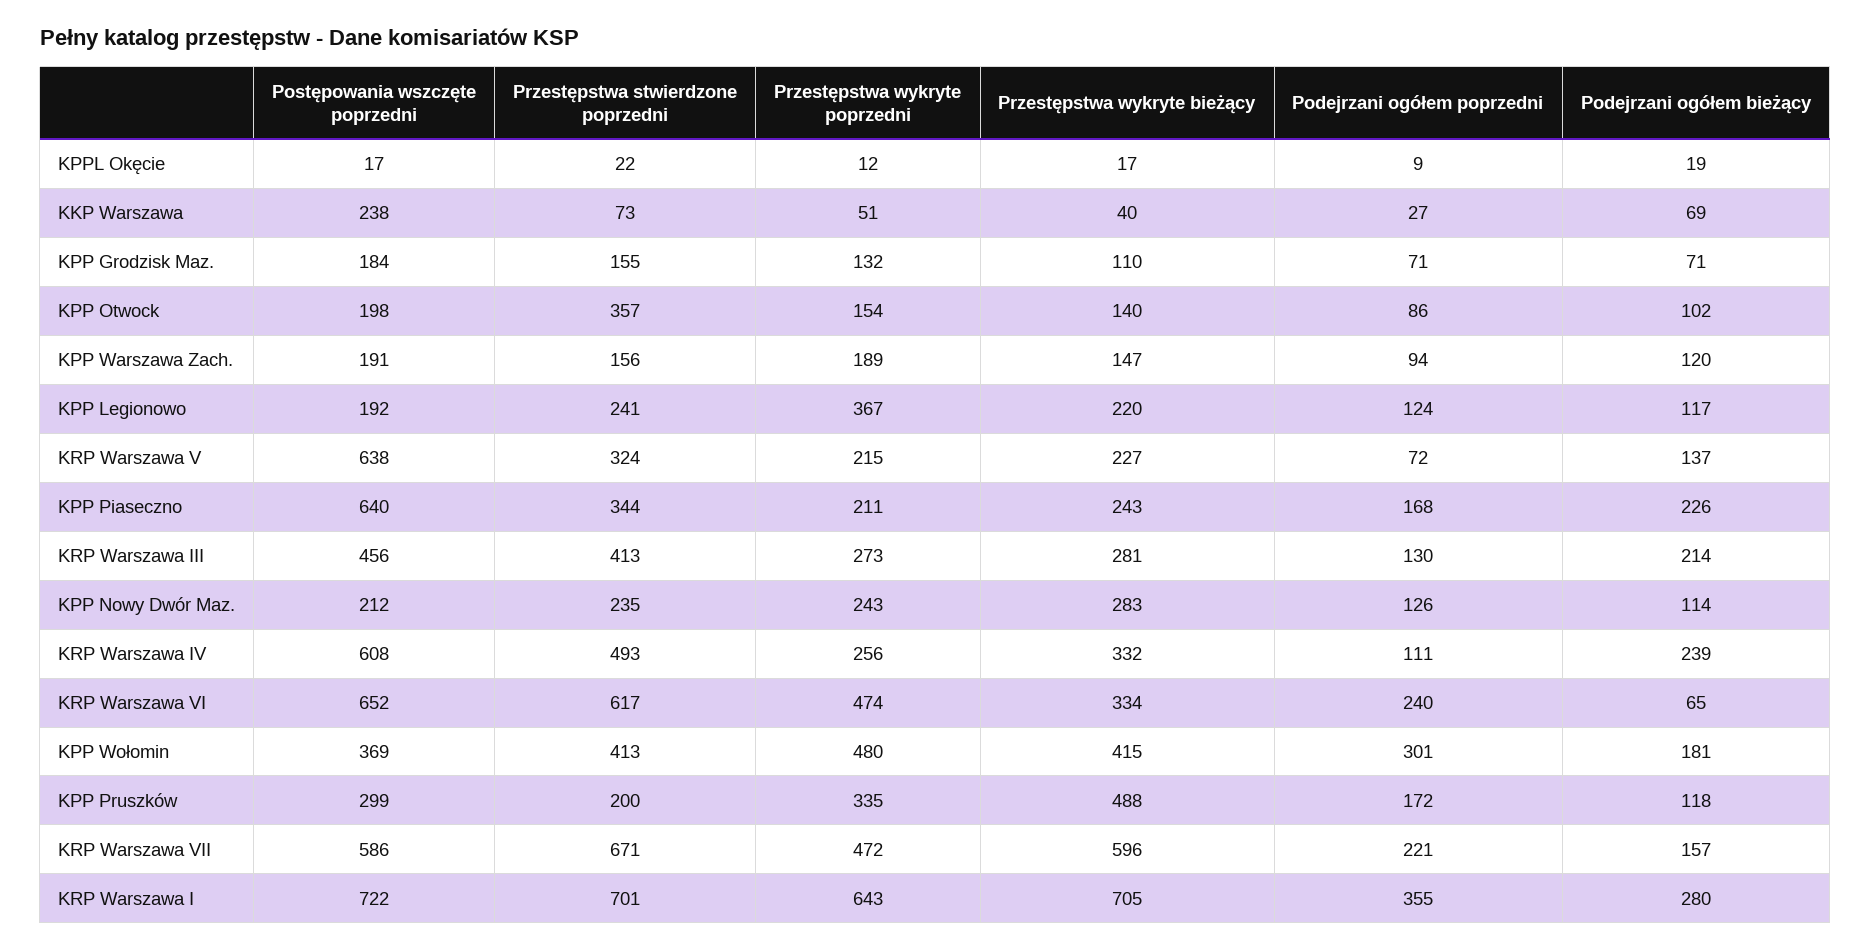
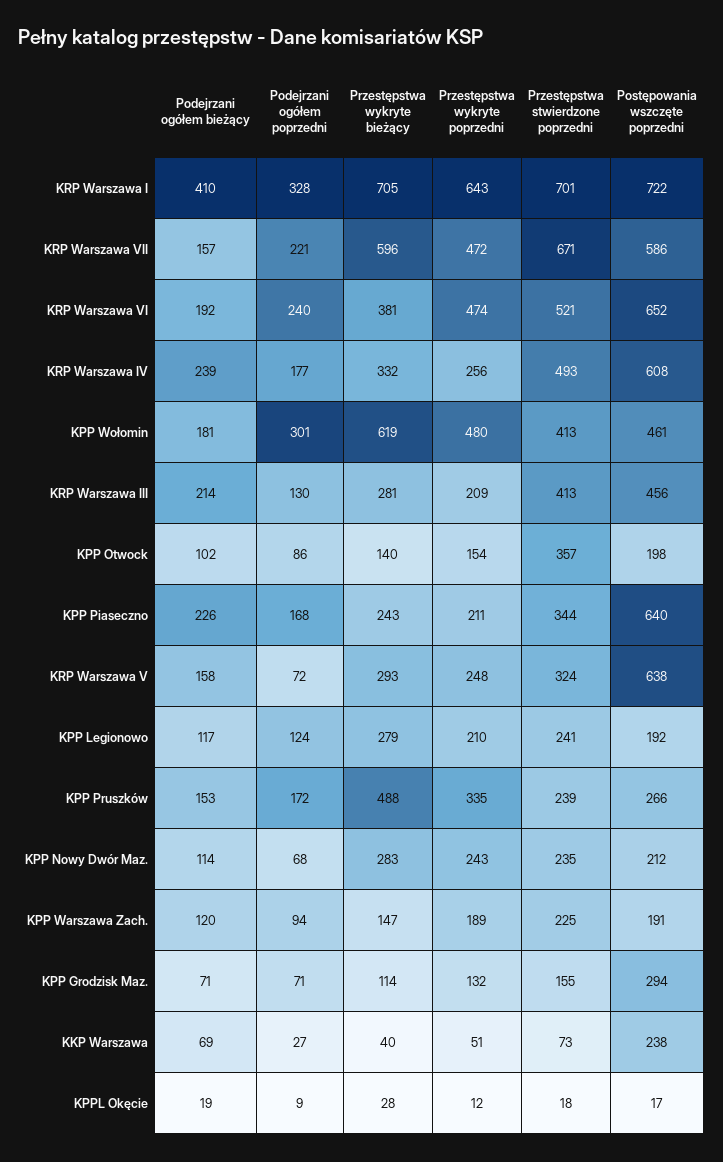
  {
    "Postępowania wszczęte poprzedni": {
      "KPPL Okęcie": 17,
      "KKP Warszawa": 238,
-     "KPP Grodzisk Maz.": 184,
+     "KPP Grodzisk Maz.": 294,
      "KPP Otwock": 198,
      "KPP Warszawa Zach.": 191,
      "KPP Legionowo": 192,
      "KRP Warszawa V": 638,
      "KPP Piaseczno": 640,
      "KRP Warszawa III": 456,
      "KPP Nowy Dwór Maz.": 212,
      "KRP Warszawa IV": 608,
      "KRP Warszawa VI": 652,
-     "KPP Wołomin": 369,
+     "KPP Wołomin": 461,
-     "KPP Pruszków": 299,
+     "KPP Pruszków": 266,
      "KRP Warszawa VII": 586,
      "KRP Warszawa I": 722
    },
    "Przestępstwa stwierdzone poprzedni": {
-     "KPPL Okęcie": 22,
+     "KPPL Okęcie": 18,
      "KKP Warszawa": 73,
      "KPP Grodzisk Maz.": 155,
      "KPP Otwock": 357,
-     "KPP Warszawa Zach.": 156,
+     "KPP Warszawa Zach.": 225,
      "KPP Legionowo": 241,
      "KRP Warszawa V": 324,
      "KPP Piaseczno": 344,
      "KRP Warszawa III": 413,
      "KPP Nowy Dwór Maz.": 235,
      "KRP Warszawa IV": 493,
-     "KRP Warszawa VI": 617,
+     "KRP Warszawa VI": 521,
      "KPP Wołomin": 413,
-     "KPP Pruszków": 200,
+     "KPP Pruszków": 239,
      "KRP Warszawa VII": 671,
      "KRP Warszawa I": 701
    },
    "Przestępstwa wykryte poprzedni": {
      "KPPL Okęcie": 12,
      "KKP Warszawa": 51,
      "KPP Grodzisk Maz.": 132,
      "KPP Otwock": 154,
      "KPP Warszawa Zach.": 189,
-     "KPP Legionowo": 367,
+     "KPP Legionowo": 210,
-     "KRP Warszawa V": 215,
+     "KRP Warszawa V": 248,
      "KPP Piaseczno": 211,
-     "KRP Warszawa III": 273,
+     "KRP Warszawa III": 209,
      "KPP Nowy Dwór Maz.": 243,
      "KRP Warszawa IV": 256,
      "KRP Warszawa VI": 474,
      "KPP Wołomin": 480,
      "KPP Pruszków": 335,
      "KRP Warszawa VII": 472,
      "KRP Warszawa I": 643
    },
    "Przestępstwa wykryte bieżący": {
-     "KPPL Okęcie": 17,
+     "KPPL Okęcie": 28,
      "KKP Warszawa": 40,
-     "KPP Grodzisk Maz.": 110,
+     "KPP Grodzisk Maz.": 114,
      "KPP Otwock": 140,
      "KPP Warszawa Zach.": 147,
-     "KPP Legionowo": 220,
+     "KPP Legionowo": 279,
-     "KRP Warszawa V": 227,
+     "KRP Warszawa V": 293,
      "KPP Piaseczno": 243,
      "KRP Warszawa III": 281,
      "KPP Nowy Dwór Maz.": 283,
      "KRP Warszawa IV": 332,
-     "KRP Warszawa VI": 334,
+     "KRP Warszawa VI": 381,
-     "KPP Wołomin": 415,
+     "KPP Wołomin": 619,
      "KPP Pruszków": 488,
      "KRP Warszawa VII": 596,
      "KRP Warszawa I": 705
    },
    "Podejrzani ogółem poprzedni": {
      "KPPL Okęcie": 9,
      "KKP Warszawa": 27,
      "KPP Grodzisk Maz.": 71,
      "KPP Otwock": 86,
      "KPP Warszawa Zach.": 94,
      "KPP Legionowo": 124,
      "KRP Warszawa V": 72,
      "KPP Piaseczno": 168,
      "KRP Warszawa III": 130,
-     "KPP Nowy Dwór Maz.": 126,
+     "KPP Nowy Dwór Maz.": 68,
-     "KRP Warszawa IV": 111,
+     "KRP Warszawa IV": 177,
      "KRP Warszawa VI": 240,
      "KPP Wołomin": 301,
      "KPP Pruszków": 172,
      "KRP Warszawa VII": 221,
-     "KRP Warszawa I": 355
+     "KRP Warszawa I": 328
    },
    "Podejrzani ogółem bieżący": {
      "KPPL Okęcie": 19,
      "KKP Warszawa": 69,
      "KPP Grodzisk Maz.": 71,
      "KPP Otwock": 102,
      "KPP Warszawa Zach.": 120,
      "KPP Legionowo": 117,
-     "KRP Warszawa V": 137,
+     "KRP Warszawa V": 158,
      "KPP Piaseczno": 226,
      "KRP Warszawa III": 214,
      "KPP Nowy Dwór Maz.": 114,
      "KRP Warszawa IV": 239,
-     "KRP Warszawa VI": 65,
+     "KRP Warszawa VI": 192,
      "KPP Wołomin": 181,
-     "KPP Pruszków": 118,
+     "KPP Pruszków": 153,
      "KRP Warszawa VII": 157,
-     "KRP Warszawa I": 280
+     "KRP Warszawa I": 410
    }
  }

